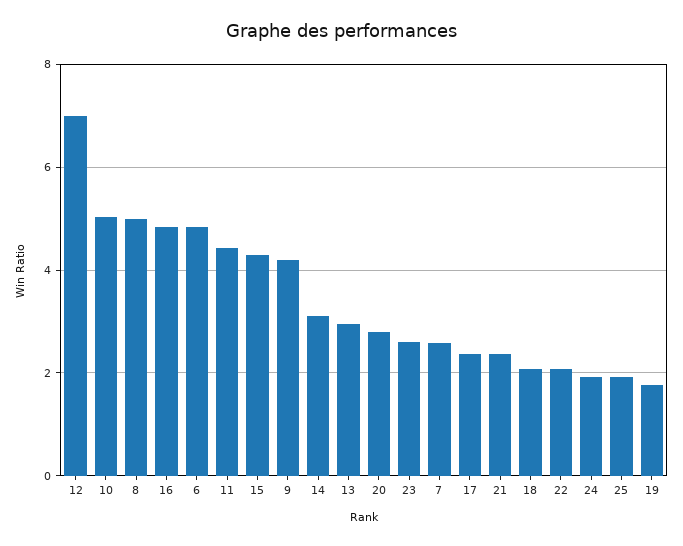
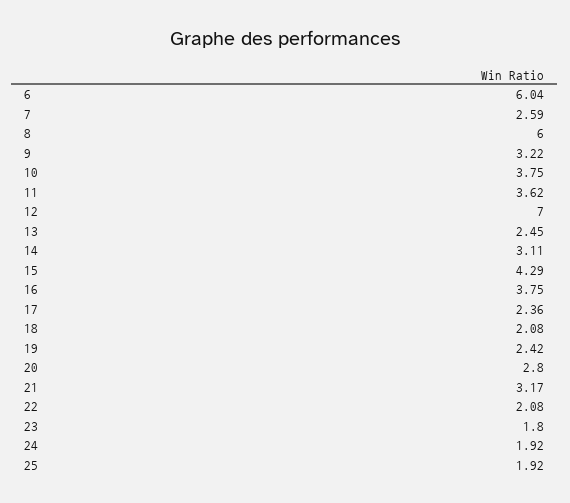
  {
    "12": 7,
-   "10": 5,
+   "10": 3.75,
-   "8": 5,
+   "8": 6,
-   "16": 4.8,
+   "16": 3.75,
-   "6": 4.8,
+   "6": 6.04,
-   "11": 4.4,
+   "11": 3.62,
    "15": 4.29,
-   "9": 4.2,
+   "9": 3.22,
    "14": 3.11,
-   "13": 3,
+   "13": 2.45,
    "20": 2.8,
-   "23": 2.6,
+   "23": 1.8,
    "7": 2.59,
    "17": 2.36,
-   "21": 2.4,
+   "21": 3.17,
    "18": 2.08,
    "22": 2.08,
    "24": 1.92,
    "25": 1.92,
-   "19": 1.8
+   "19": 2.42
  }

